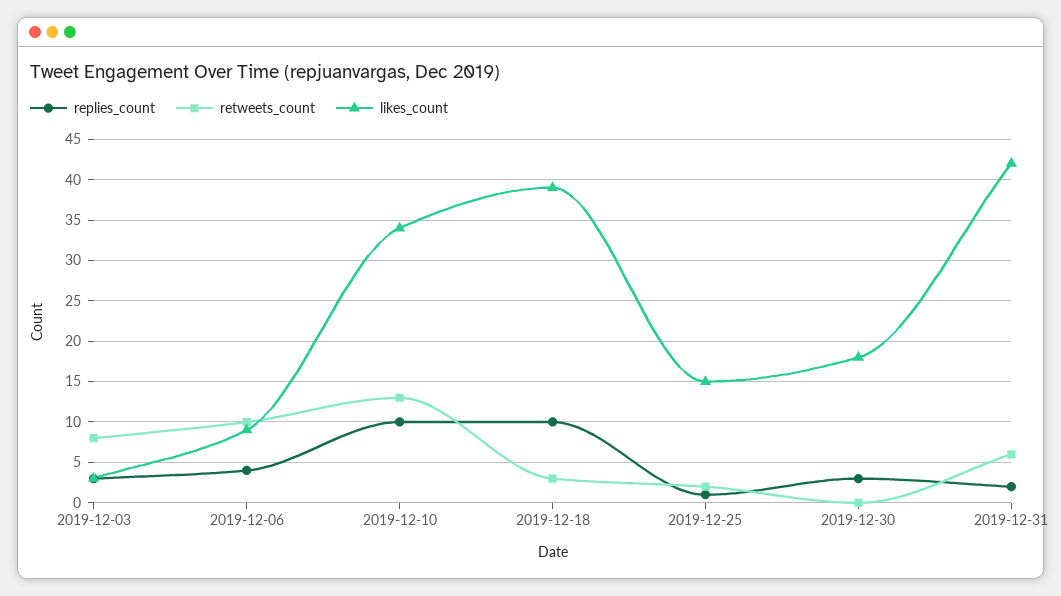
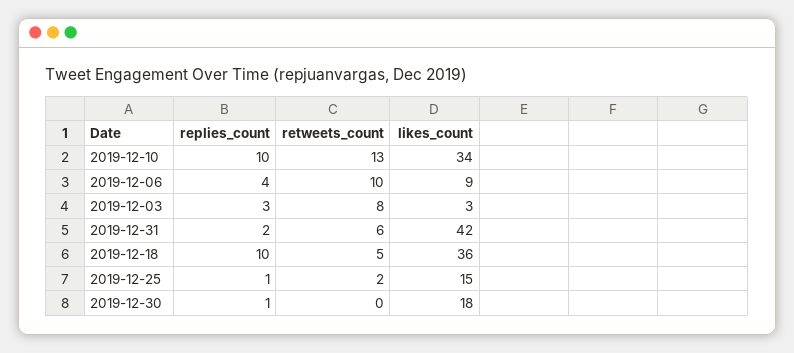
  {
    "replies_count": {
      "2019-12-03": 3,
      "2019-12-06": 4,
      "2019-12-10": 10,
      "2019-12-18": 10,
      "2019-12-25": 1,
-     "2019-12-30": 3,
+     "2019-12-30": 1,
      "2019-12-31": 2
    },
    "retweets_count": {
      "2019-12-03": 8,
      "2019-12-06": 10,
      "2019-12-10": 13,
-     "2019-12-18": 3,
+     "2019-12-18": 5,
      "2019-12-25": 2,
      "2019-12-30": 0,
      "2019-12-31": 6
    },
    "likes_count": {
      "2019-12-03": 3,
      "2019-12-06": 9,
      "2019-12-10": 34,
-     "2019-12-18": 39,
+     "2019-12-18": 36,
      "2019-12-25": 15,
      "2019-12-30": 18,
      "2019-12-31": 42
    }
  }

